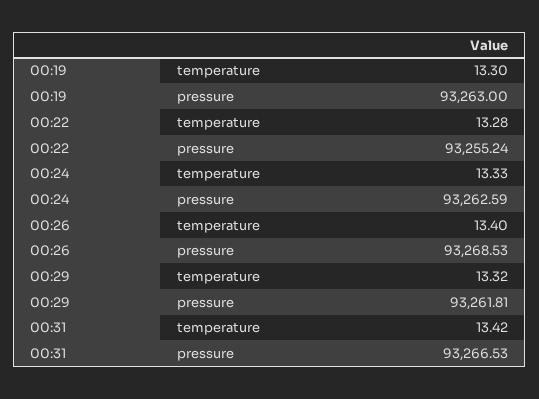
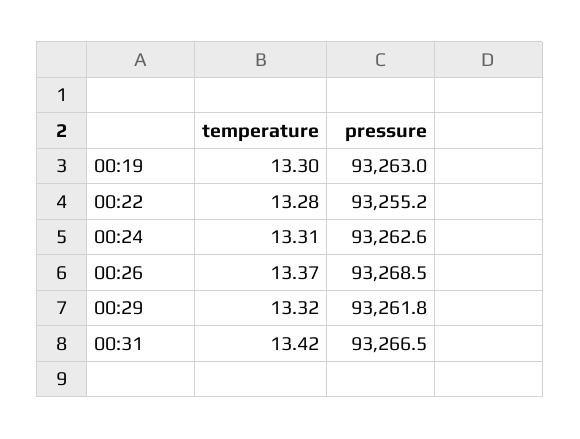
  {
    "00:19": {
      "temperature": 13.3,
      "pressure": 93263
    },
    "00:22": {
      "temperature": 13.28,
      "pressure": 93255.24
    },
    "00:24": {
-     "temperature": 13.33,
+     "temperature": 13.31,
      "pressure": 93262.59
    },
    "00:26": {
-     "temperature": 13.4,
+     "temperature": 13.37,
      "pressure": 93268.53
    },
    "00:29": {
      "temperature": 13.32,
      "pressure": 93261.81
    },
    "00:31": {
      "temperature": 13.42,
      "pressure": 93266.53
    }
  }

